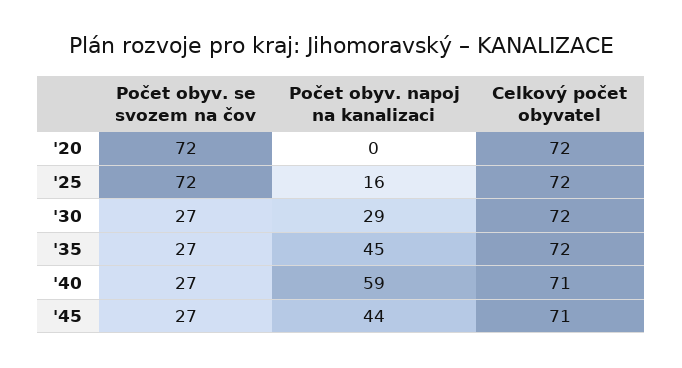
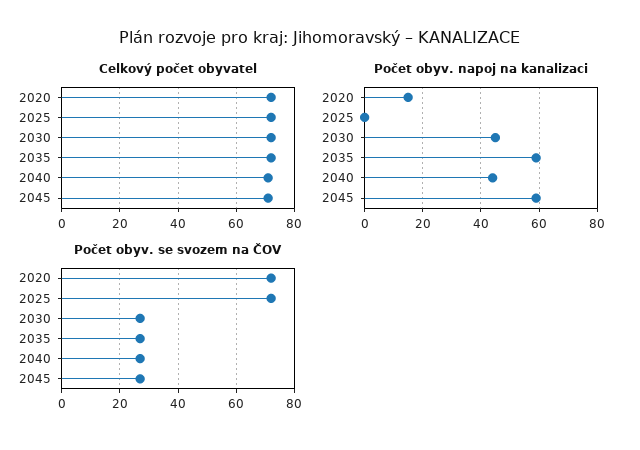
  {
    "Počet obyv. se svozem na čov": {
      "'20": 72,
      "'25": 72,
      "'30": 27,
      "'35": 27,
      "'40": 27,
      "'45": 27
    },
    "Počet obyv. napoj na kanalizaci": {
-     "'20": 0,
+     "'20": 15,
-     "'25": 16,
+     "'25": 0,
-     "'30": 29,
+     "'30": 45,
-     "'35": 45,
+     "'35": 60,
-     "'40": 59,
+     "'40": 45,
-     "'45": 44
+     "'45": 60
    },
    "Celkový počet obyvatel": {
      "'20": 72,
      "'25": 72,
      "'30": 72,
      "'35": 72,
      "'40": 71,
      "'45": 71
    }
  }

